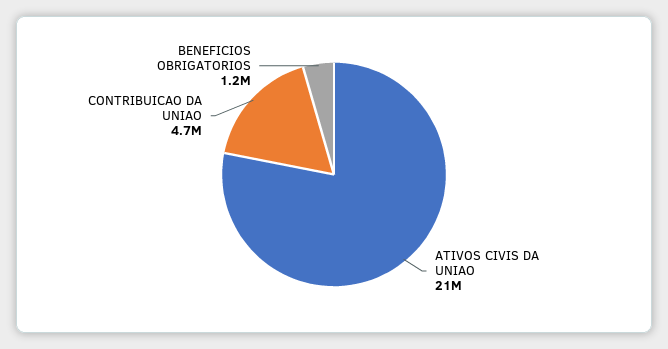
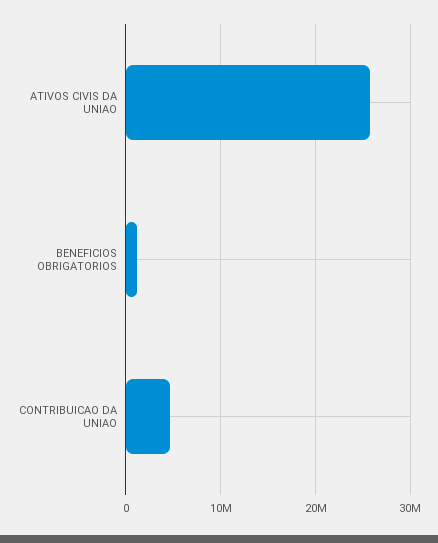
  {
-   "ATIVOS CIVIS DA UNIAO": 21000000,
+   "ATIVOS CIVIS DA UNIAO": 26000000,
    "CONTRIBUICAO DA UNIAO": 4700000,
    "BENEFICIOS OBRIGATORIOS": 1200000
  }

